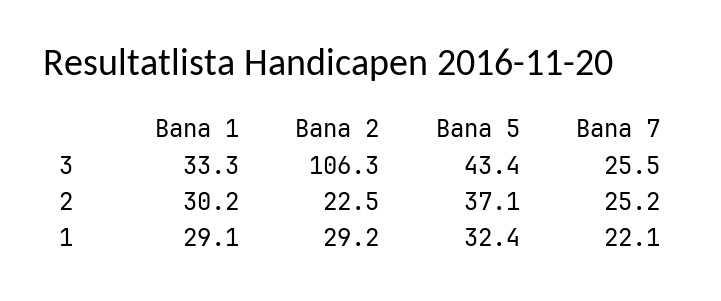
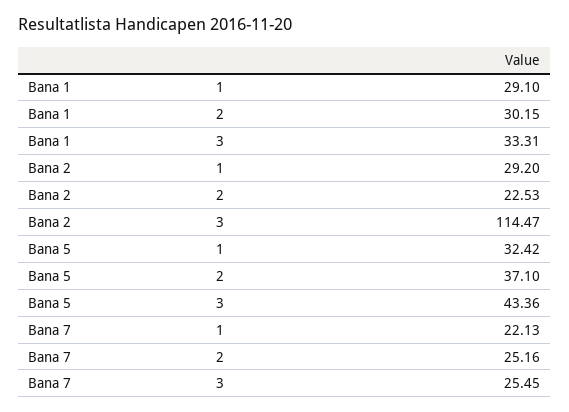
  {
    "Bana 1": {
      "3": 33.31,
      "2": 30.15,
      "1": 29.1
    },
    "Bana 2": {
-     "3": 106.3,
+     "3": 114.47,
      "2": 22.53,
      "1": 29.2
    },
    "Bana 5": {
      "3": 43.36,
      "2": 37.1,
      "1": 32.42
    },
    "Bana 7": {
      "3": 25.45,
      "2": 25.16,
      "1": 22.13
    }
  }

